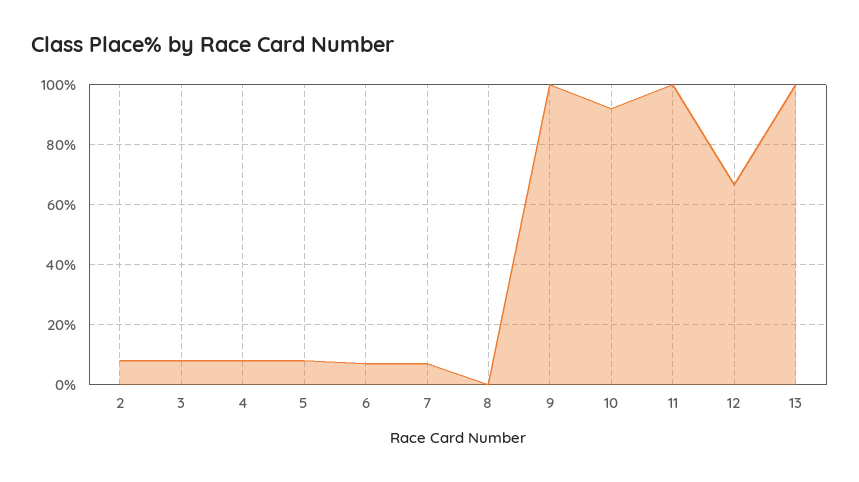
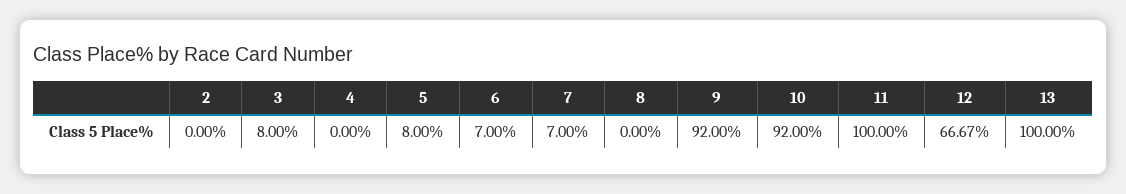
  {
-   "2": 7.5,
+   "2": 0,
    "3": 8,
-   "4": 7.5,
+   "4": 0,
    "5": 8,
    "6": 7,
    "7": 7,
    "8": 0,
-   "9": 100,
+   "9": 92,
    "10": 92,
    "11": 100,
    "12": 66.67,
    "13": 100
  }

